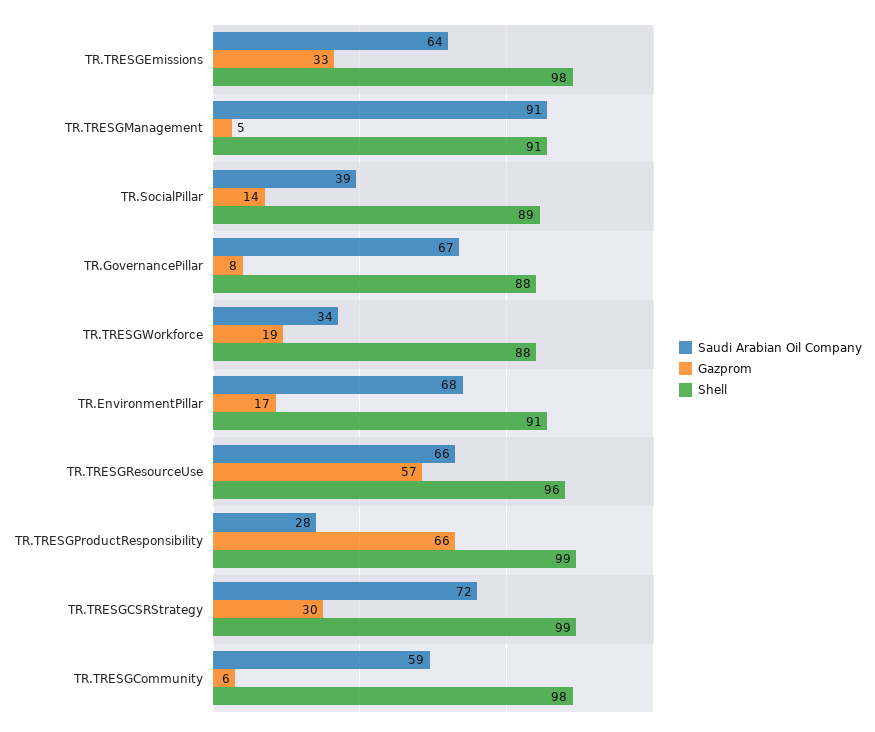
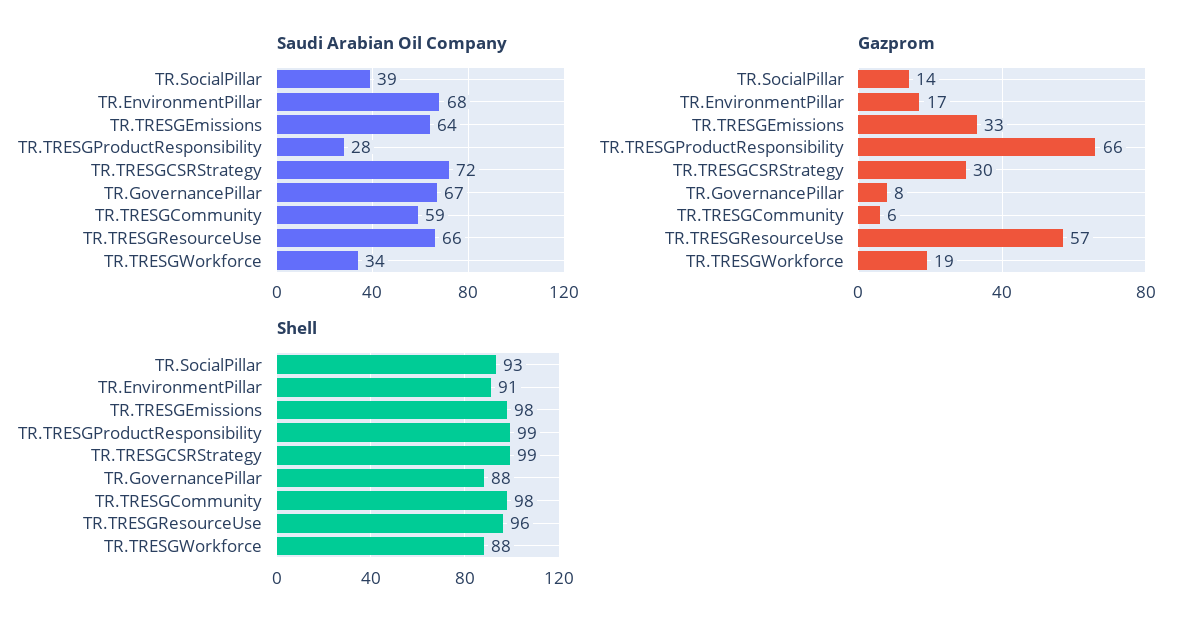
  {
    "Saudi Arabian Oil Company": {
      "TR.TRESGEmissions": 64,
-     "TR.TRESGManagement": 91,
      "TR.SocialPillar": 39,
      "TR.GovernancePillar": 67,
      "TR.TRESGWorkforce": 34,
      "TR.EnvironmentPillar": 68,
      "TR.TRESGResourceUse": 66,
      "TR.TRESGProductResponsibility": 28,
      "TR.TRESGCSRStrategy": 72,
      "TR.TRESGCommunity": 59
    },
    "Gazprom": {
      "TR.TRESGEmissions": 33,
-     "TR.TRESGManagement": 5,
      "TR.SocialPillar": 14,
      "TR.GovernancePillar": 8,
      "TR.TRESGWorkforce": 19,
      "TR.EnvironmentPillar": 17,
      "TR.TRESGResourceUse": 57,
      "TR.TRESGProductResponsibility": 66,
      "TR.TRESGCSRStrategy": 30,
      "TR.TRESGCommunity": 6
    },
    "Shell": {
      "TR.TRESGEmissions": 98,
-     "TR.TRESGManagement": 91,
-     "TR.SocialPillar": 89,
+     "TR.SocialPillar": 93,
      "TR.GovernancePillar": 88,
      "TR.TRESGWorkforce": 88,
      "TR.EnvironmentPillar": 91,
      "TR.TRESGResourceUse": 96,
      "TR.TRESGProductResponsibility": 99,
      "TR.TRESGCSRStrategy": 99,
      "TR.TRESGCommunity": 98
    }
  }

